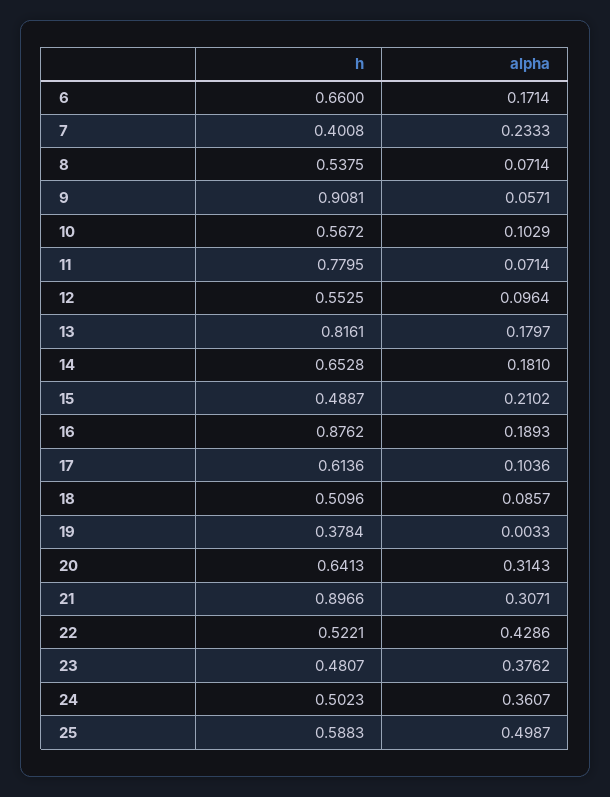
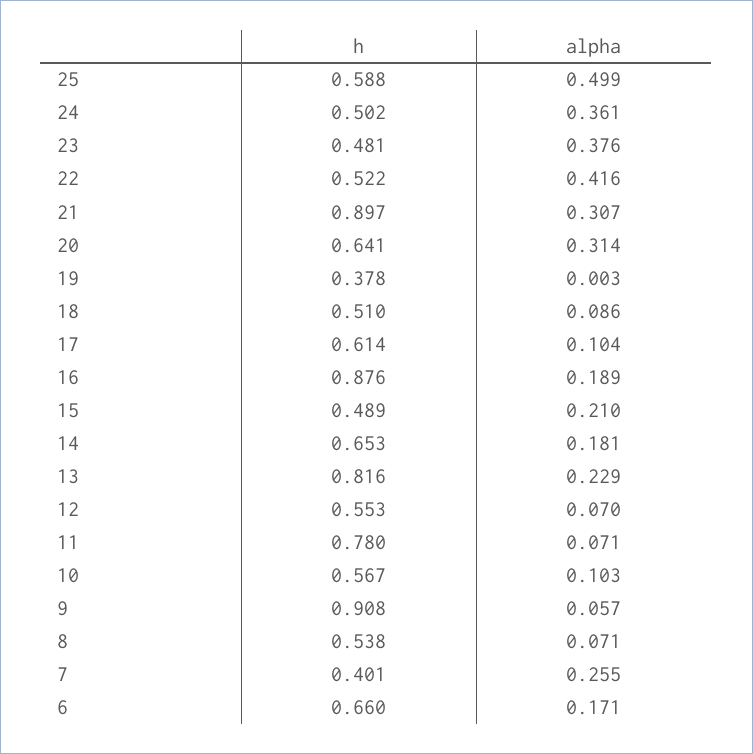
  {
    "h": {
      "6": 0.66,
      "7": 0.4008,
      "8": 0.5375,
      "9": 0.9081,
      "10": 0.5672,
      "11": 0.7795,
      "12": 0.5525,
      "13": 0.8161,
      "14": 0.6528,
      "15": 0.4887,
      "16": 0.8762,
      "17": 0.6136,
      "18": 0.5096,
      "19": 0.3784,
      "20": 0.6413,
      "21": 0.8966,
      "22": 0.5221,
      "23": 0.4807,
      "24": 0.5023,
      "25": 0.5883
    },
    "alpha": {
      "6": 0.1714,
-     "7": 0.2333,
+     "7": 0.255,
      "8": 0.0714,
      "9": 0.0571,
      "10": 0.1029,
      "11": 0.0714,
-     "12": 0.0964,
+     "12": 0.07,
-     "13": 0.1797,
+     "13": 0.229,
      "14": 0.181,
      "15": 0.2102,
      "16": 0.1893,
      "17": 0.1036,
      "18": 0.0857,
      "19": 0.0033,
      "20": 0.3143,
      "21": 0.3071,
-     "22": 0.4286,
+     "22": 0.416,
      "23": 0.3762,
      "24": 0.3607,
      "25": 0.4987
    }
  }

